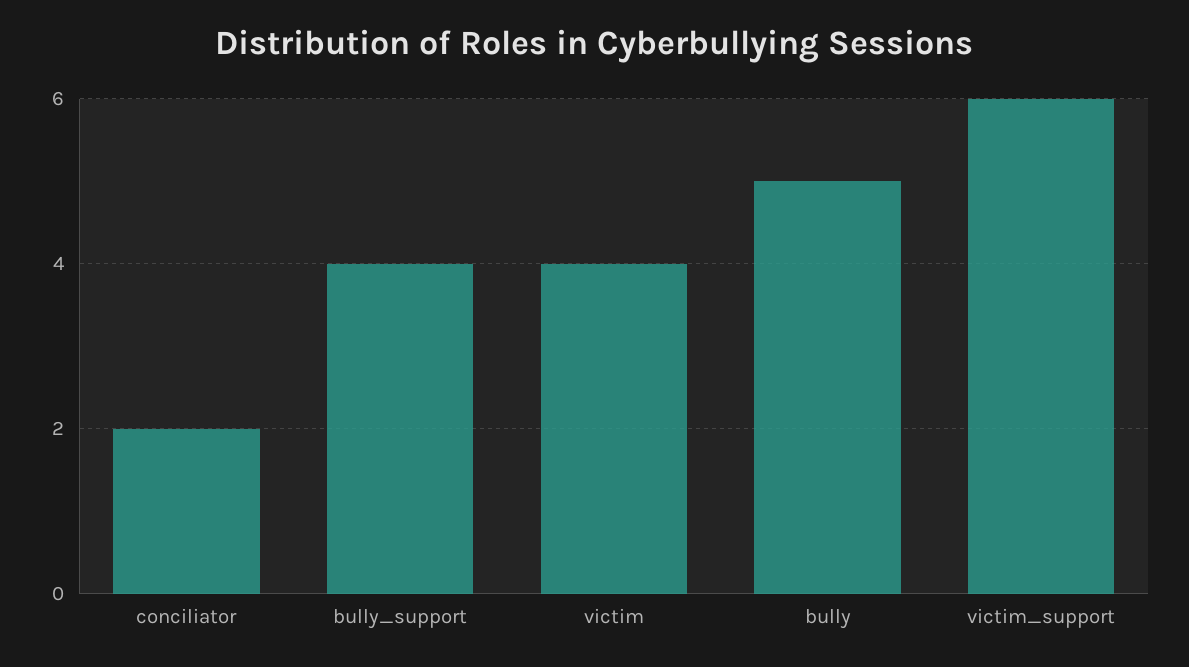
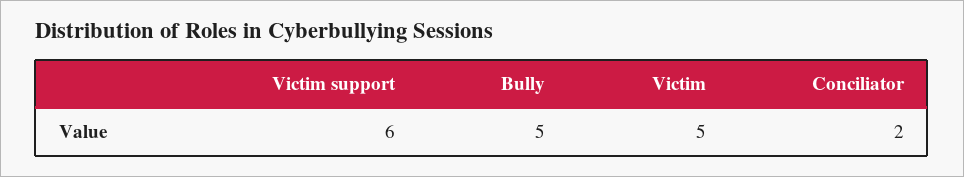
  {
    "conciliator": 2,
-   "bully_support": 4,
-   "victim": 4,
+   "victim": 5,
    "bully": 5,
    "victim_support": 6
  }

